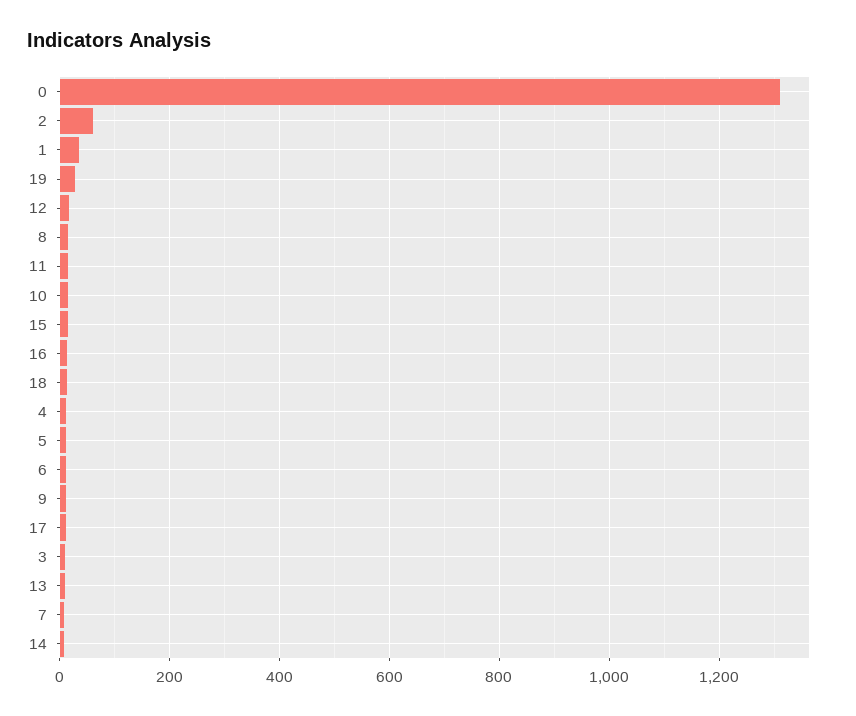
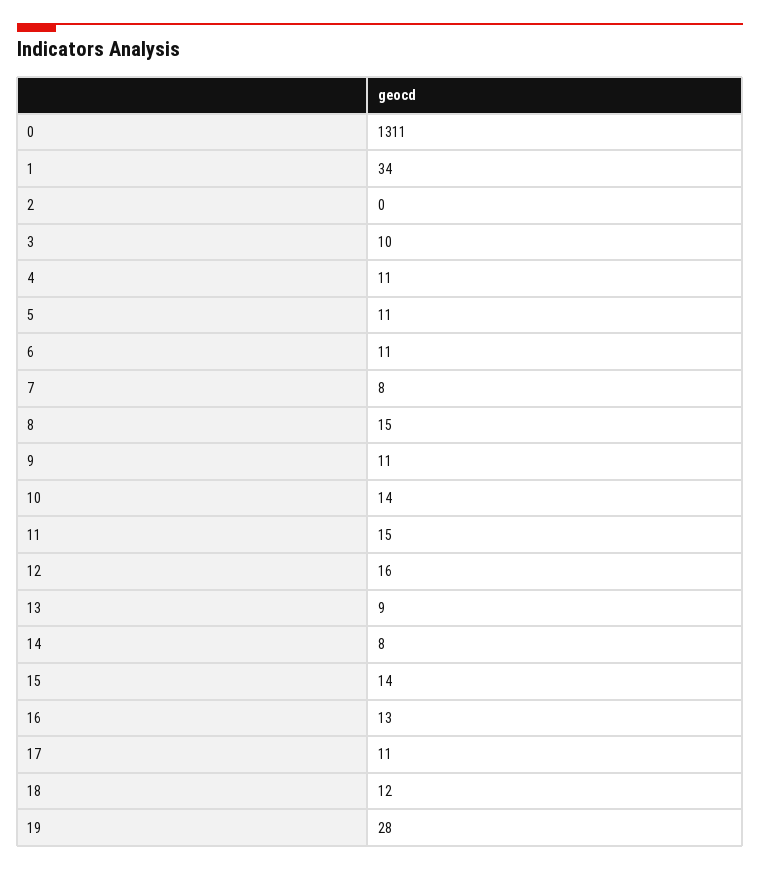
  {
    "0": 1311,
-   "2": 60,
+   "2": 0,
    "1": 34,
    "19": 28,
    "12": 16,
    "8": 15,
    "11": 15,
    "10": 14,
    "15": 14,
    "16": 13,
    "18": 12,
    "4": 11,
    "5": 11,
    "6": 11,
    "9": 11,
    "17": 11,
    "3": 10,
    "13": 9,
    "7": 8,
    "14": 8
  }

